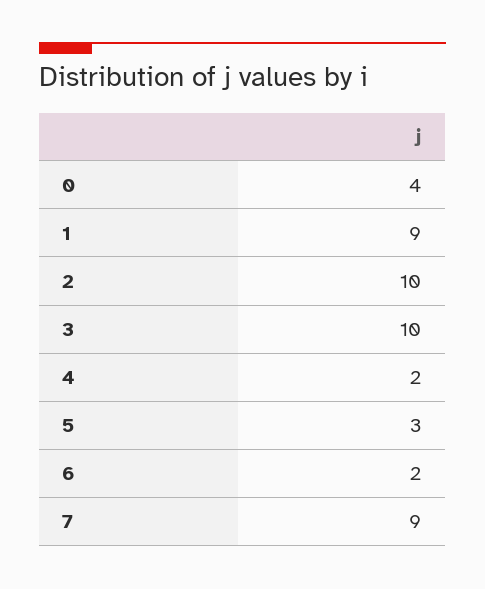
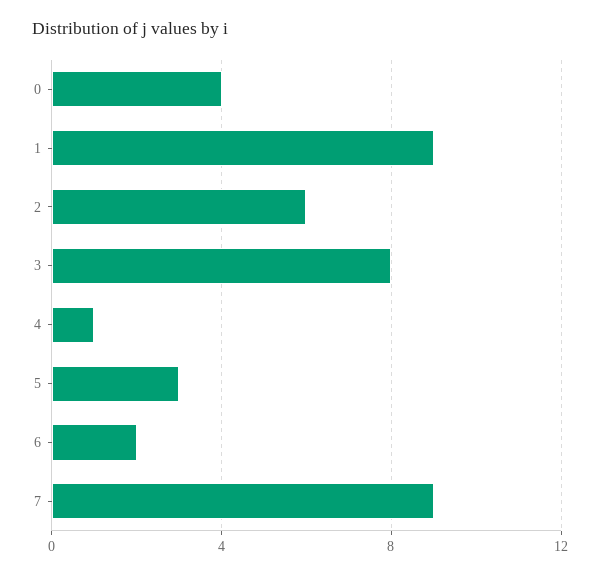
  {
    "0": 4,
    "1": 9,
-   "2": 10,
+   "2": 6,
-   "3": 10,
+   "3": 8,
-   "4": 2,
+   "4": 1,
    "5": 3,
    "6": 2,
    "7": 9
  }

